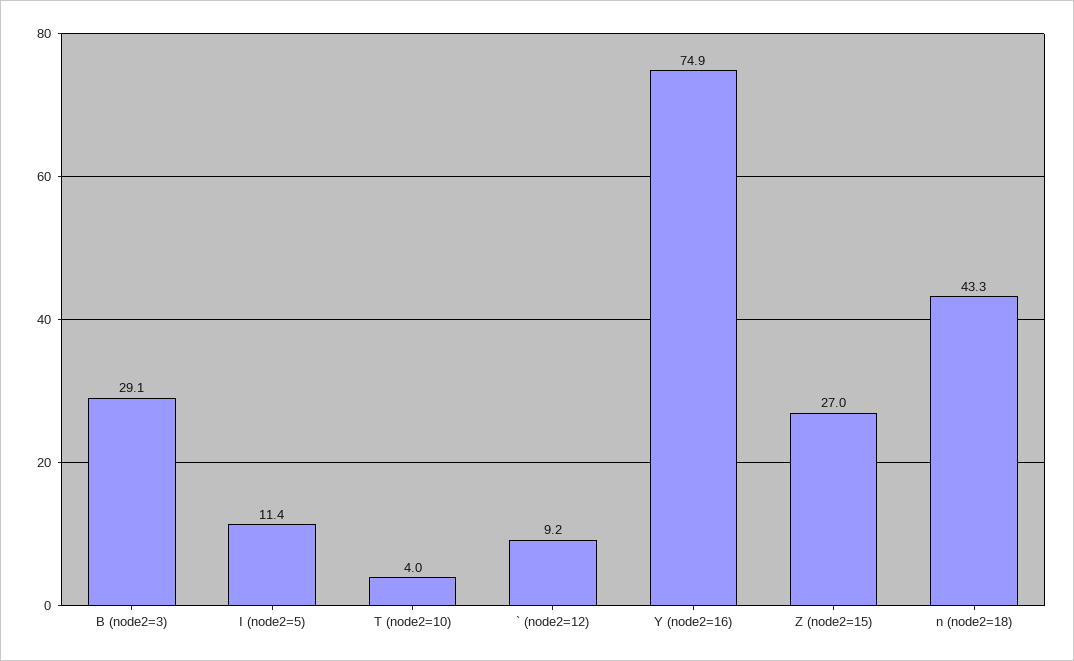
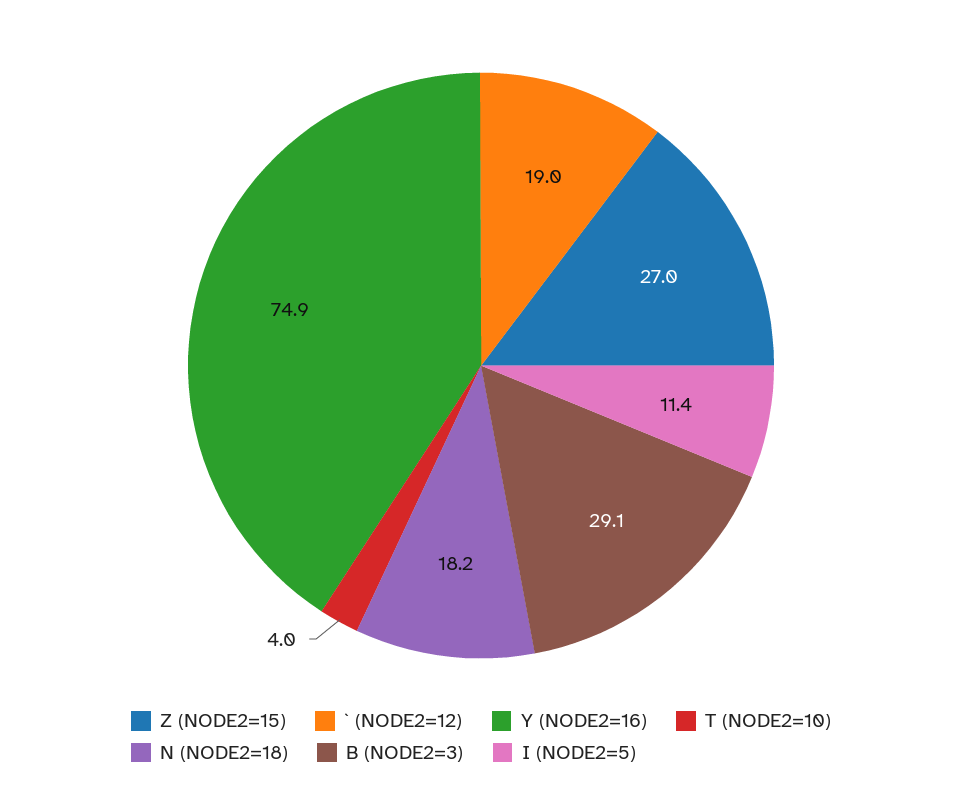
  {
    "B (node2=3)": 29.1,
    "I (node2=5)": 11.4,
    "T (node2=10)": 4,
-   "` (node2=12)": 9.2,
+   "` (node2=12)": 19,
    "Y (node2=16)": 74.9,
    "Z (node2=15)": 27,
-   "n (node2=18)": 43.3
+   "n (node2=18)": 18.2
  }

